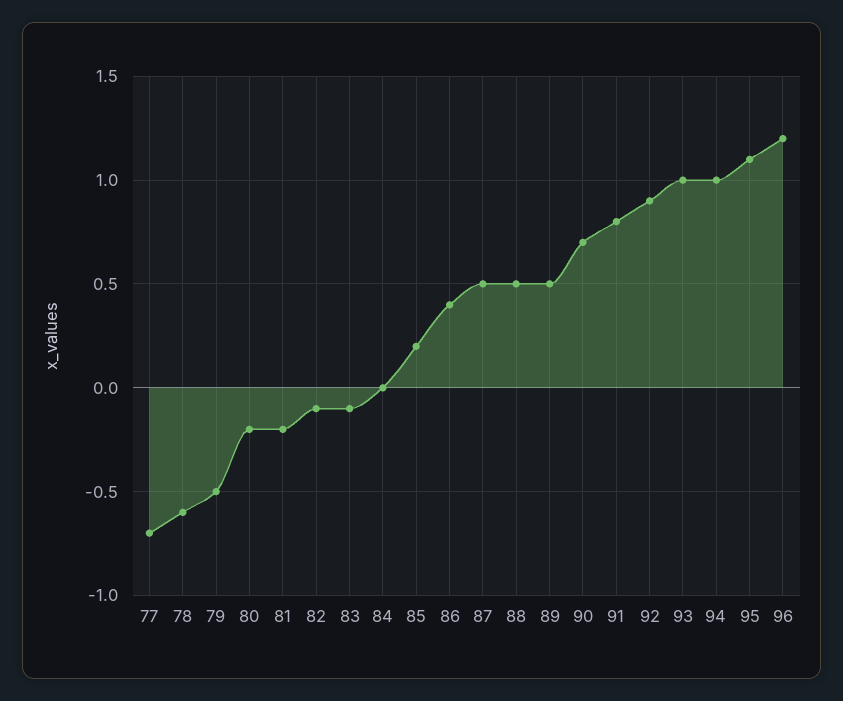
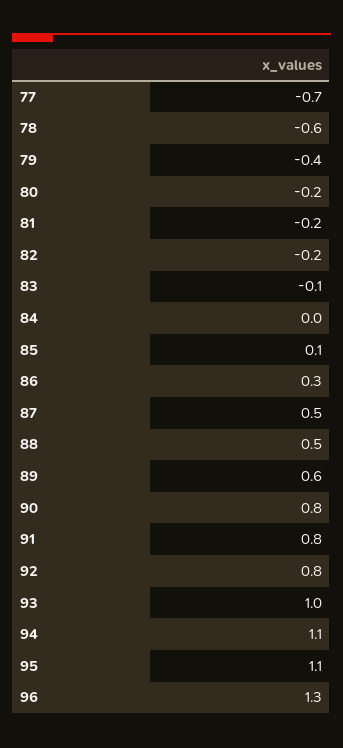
  {
    "77": -0.7,
    "78": -0.6,
-   "79": -0.5,
+   "79": -0.4,
    "80": -0.2,
    "81": -0.2,
-   "82": -0.1,
+   "82": -0.2,
    "83": -0.1,
    "84": 0,
-   "85": 0.2,
+   "85": 0.1,
-   "86": 0.4,
+   "86": 0.3,
    "87": 0.5,
    "88": 0.5,
-   "89": 0.5,
+   "89": 0.6,
-   "90": 0.7,
+   "90": 0.8,
    "91": 0.8,
-   "92": 0.9,
+   "92": 0.8,
    "93": 1,
-   "94": 1,
+   "94": 1.1,
    "95": 1.1,
-   "96": 1.2
+   "96": 1.3
  }

